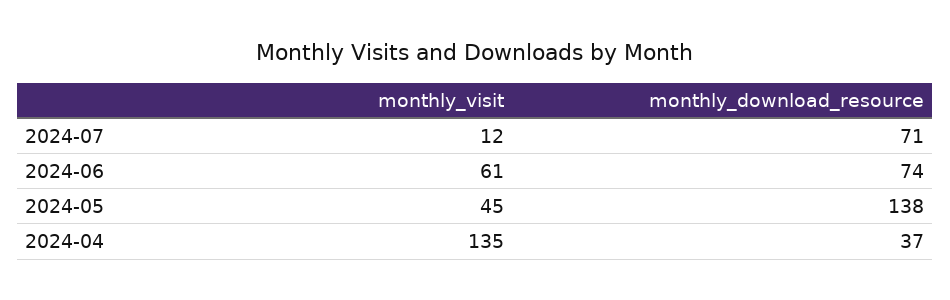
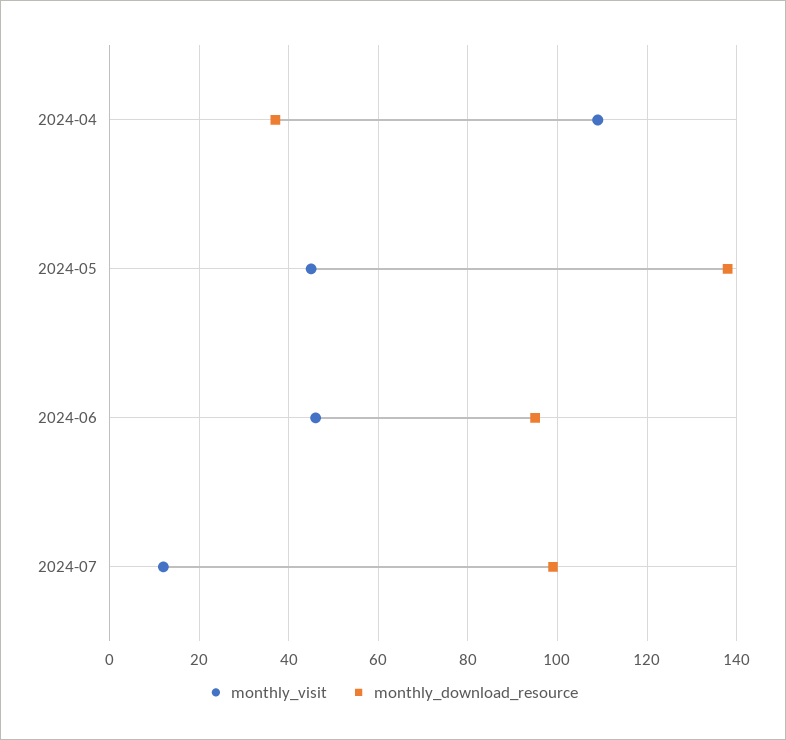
  {
    "monthly_visit": {
      "2024-07": 12,
-     "2024-06": 61,
+     "2024-06": 45,
      "2024-05": 45,
-     "2024-04": 135
+     "2024-04": 110
    },
    "monthly_download_resource": {
-     "2024-07": 71,
+     "2024-07": 100,
-     "2024-06": 74,
+     "2024-06": 95,
      "2024-05": 138,
      "2024-04": 37
    }
  }

